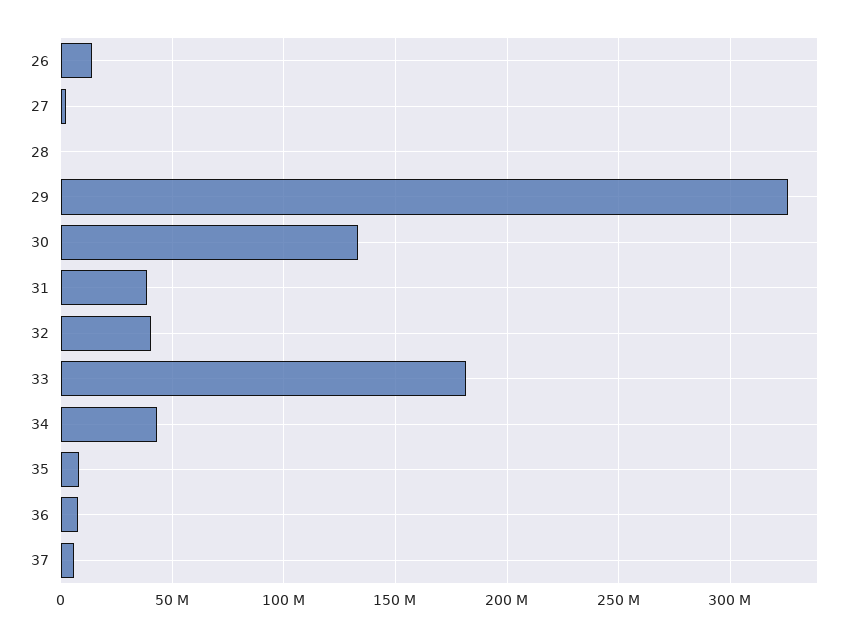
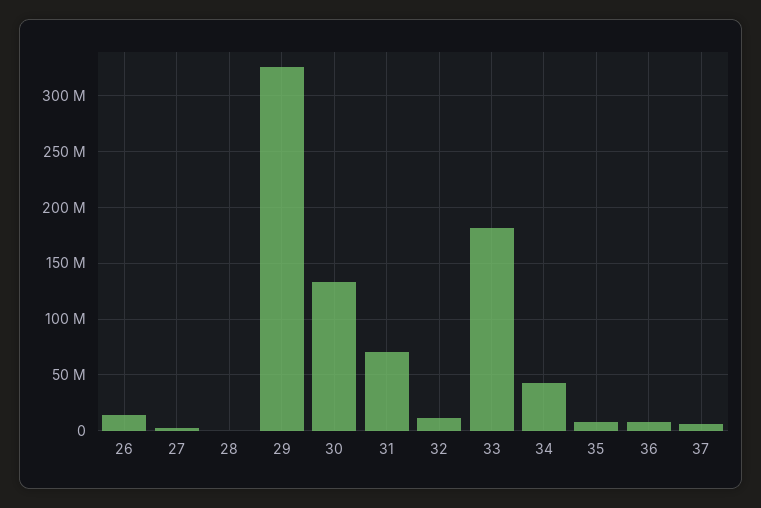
  {
    "26": 15000000,
    "27": 0,
    "28": 0,
    "29": 325000000,
    "30": 135000000,
-   "31": 40000000,
+   "31": 70000000,
-   "32": 40000000,
+   "32": 10000000,
    "33": 180000000,
    "34": 45000000,
    "35": 10000000,
    "36": 10000000,
    "37": 5000000
  }

